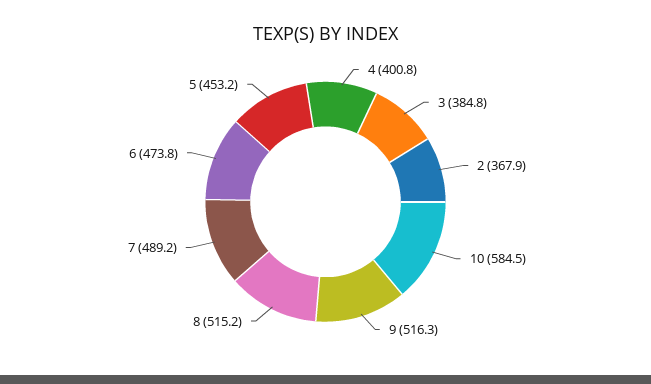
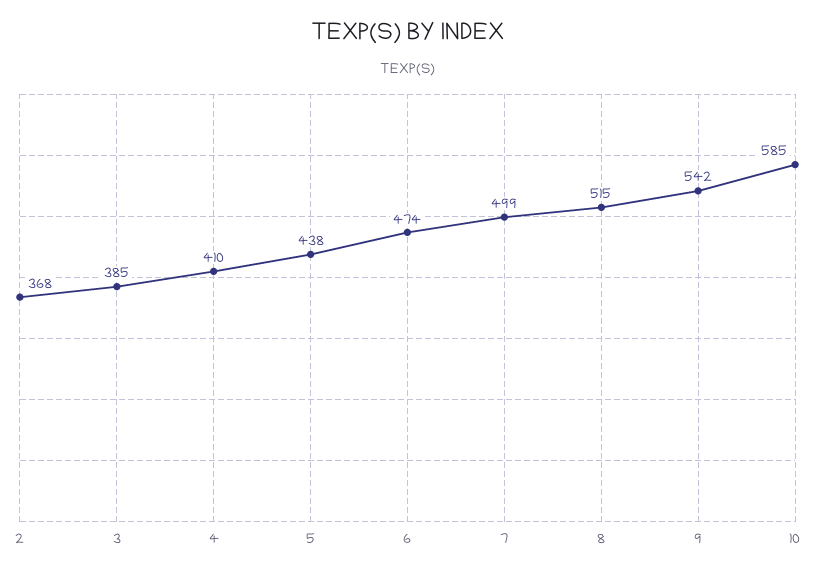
  {
-   "4": 400.8,
+   "4": 410,
    "3": 384.8,
    "2": 367.9,
    "10": 584.5,
-   "9": 516.3,
+   "9": 542,
    "8": 515.2,
-   "7": 489.2,
+   "7": 499,
    "6": 473.8,
-   "5": 453.2
+   "5": 438
  }

